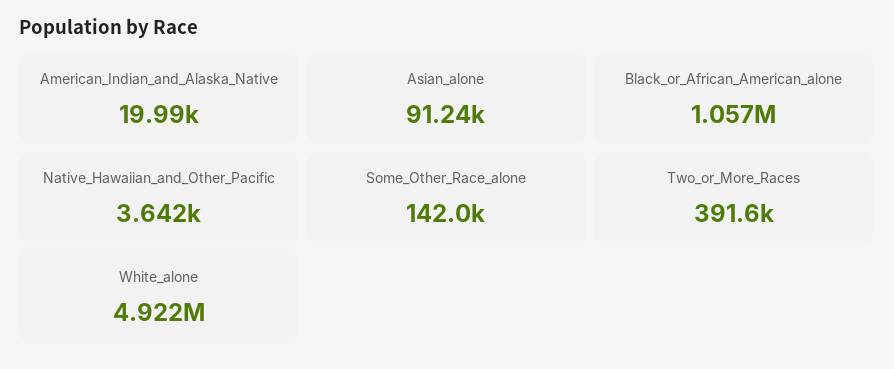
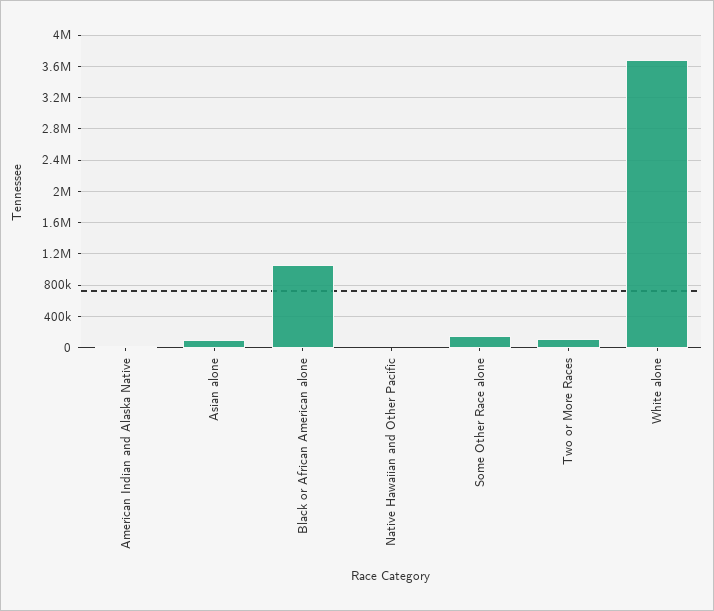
  {
    "American_Indian_and_Alaska_Native": 19990,
    "Asian_alone": 91240,
    "Black_or_African_American_alone": 1057000,
    "Native_Hawaiian_and_Other_Pacific": 3642,
    "Some_Other_Race_alone": 142000,
-   "Two_or_More_Races": 391600,
+   "Two_or_More_Races": 100000,
-   "White_alone": 4922000
+   "White_alone": 3700000
  }

